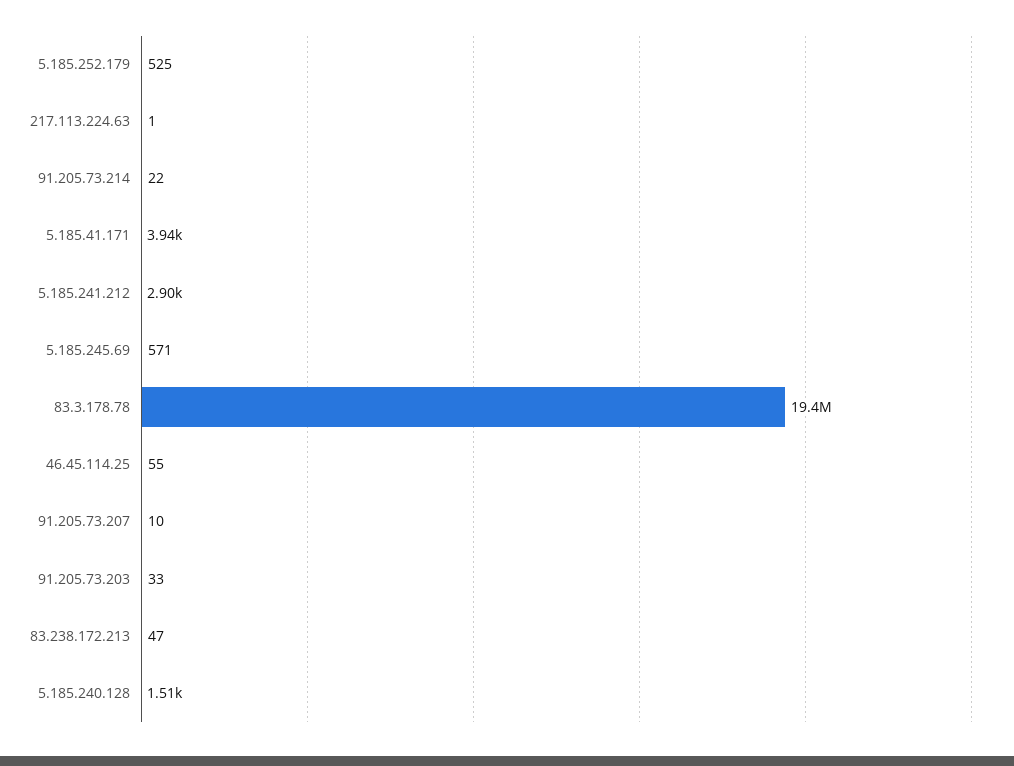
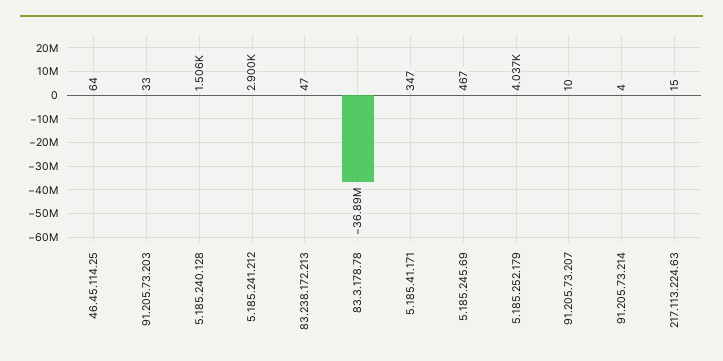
  {
-   "5.185.252.179": 525,
+   "5.185.252.179": 4037,
-   "217.113.224.63": 1,
+   "217.113.224.63": 15,
-   "91.205.73.214": 22,
+   "91.205.73.214": 4,
-   "5.185.41.171": 3940,
+   "5.185.41.171": 347,
    "5.185.241.212": 2900,
-   "5.185.245.69": 571,
+   "5.185.245.69": 467,
-   "83.3.178.78": 19400000,
+   "83.3.178.78": -36890000,
-   "46.45.114.25": 55,
+   "46.45.114.25": 64,
    "91.205.73.207": 10,
    "91.205.73.203": 33,
    "83.238.172.213": 47,
    "5.185.240.128": 1506
  }

